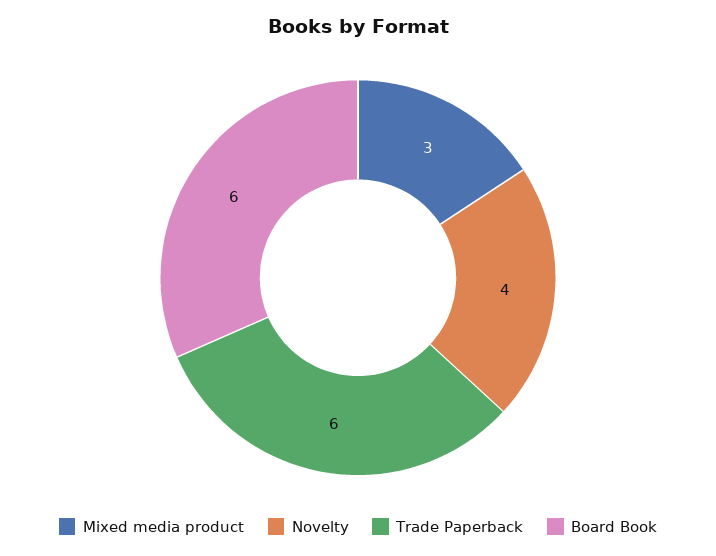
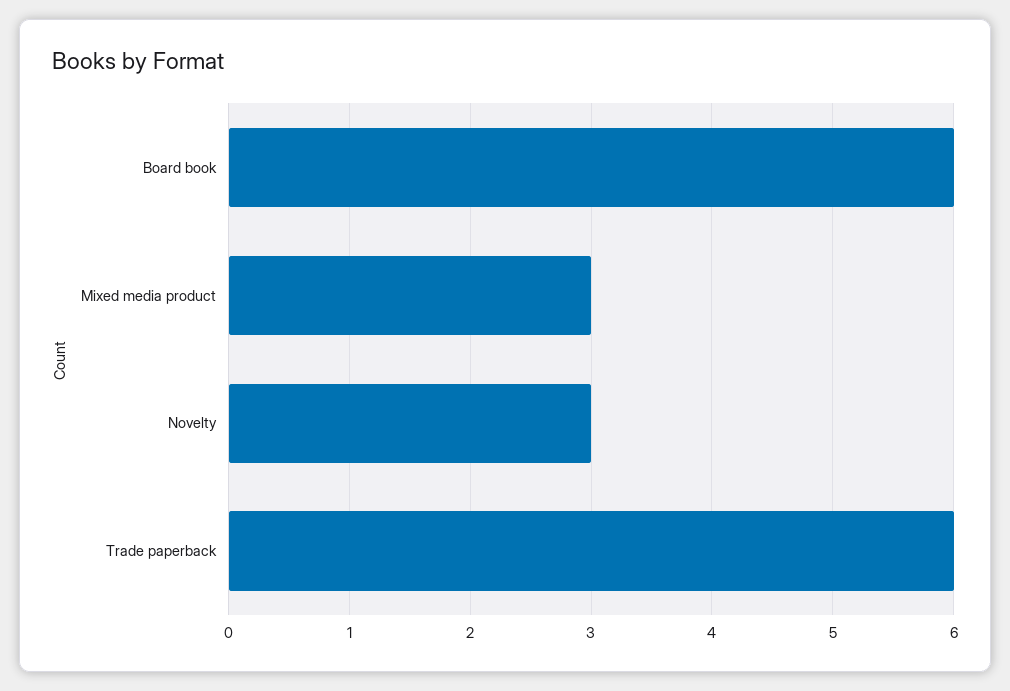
  {
    "Mixed media product": 3,
-   "Novelty": 4,
+   "Novelty": 3,
    "Trade Paperback": 6,
    "Board Book": 6
  }

